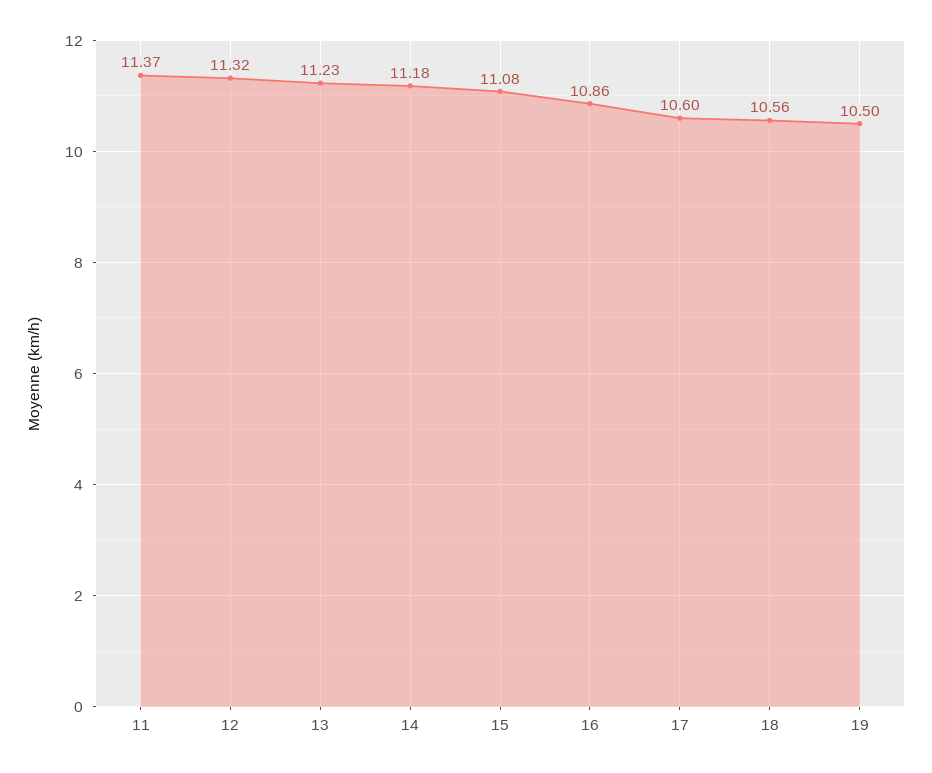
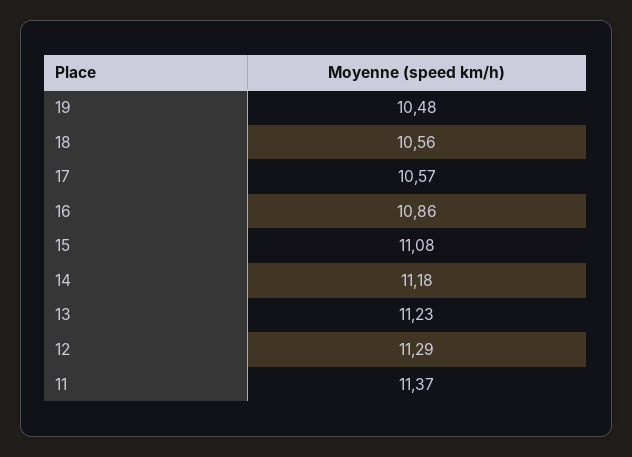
  {
    "11": 11.37,
-   "12": 11.32,
+   "12": 11.29,
    "13": 11.23,
    "14": 11.18,
    "15": 11.08,
    "16": 10.86,
-   "17": 10.6,
+   "17": 10.57,
    "18": 10.56,
-   "19": 10.5
+   "19": 10.48
  }

